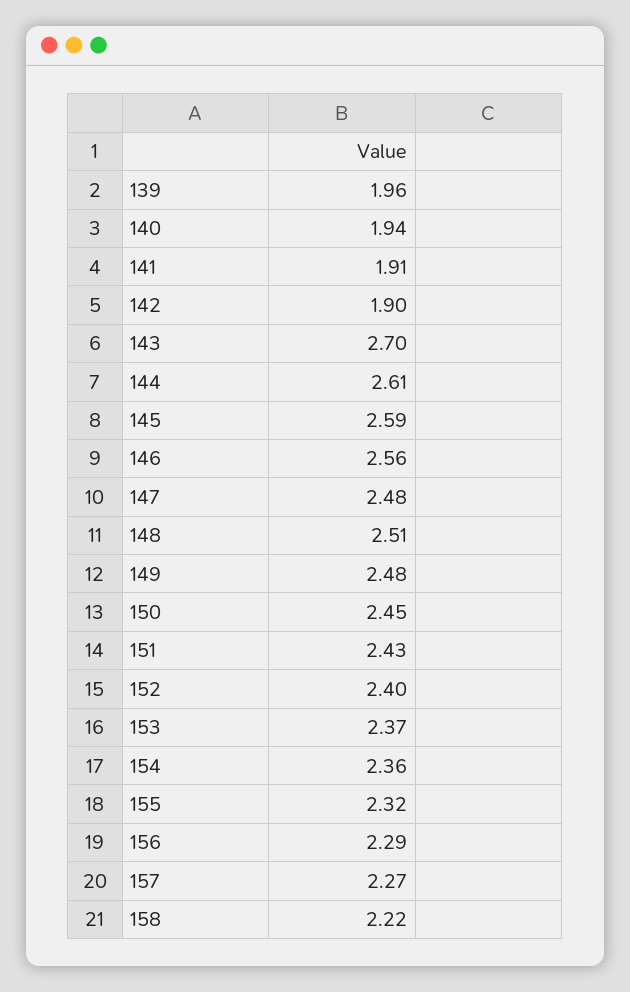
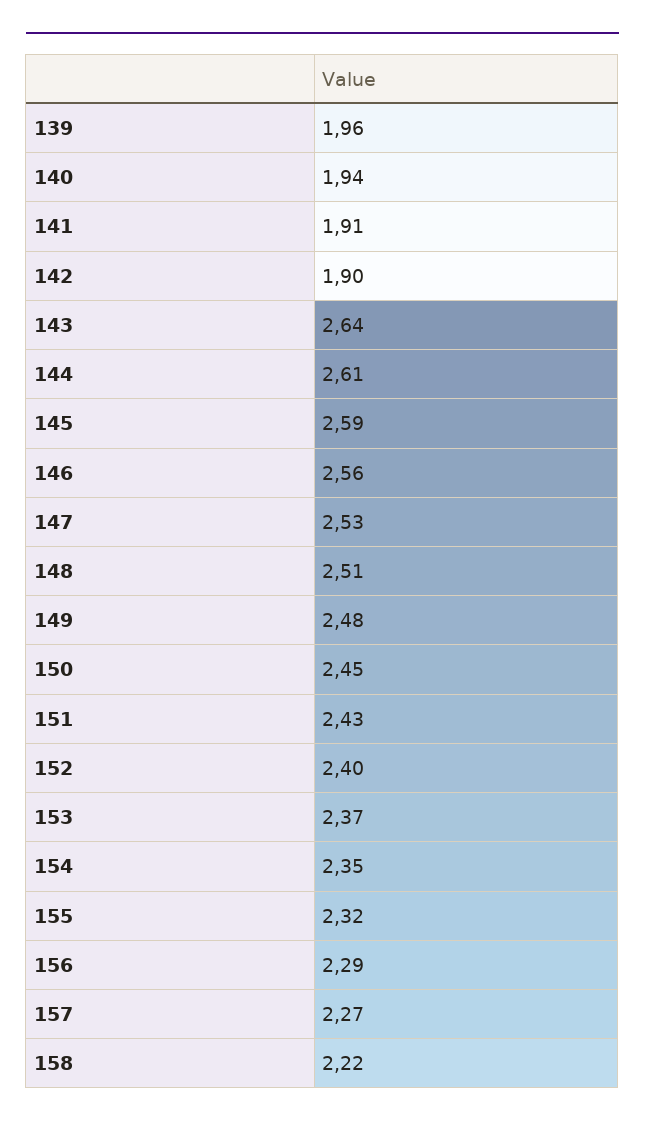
  {
    "139": 1.96,
    "140": 1.94,
    "141": 1.91,
    "142": 1.9,
-   "143": 2.7,
+   "143": 2.64,
    "144": 2.61,
    "145": 2.59,
    "146": 2.56,
-   "147": 2.48,
+   "147": 2.53,
    "148": 2.51,
    "149": 2.48,
    "150": 2.45,
    "151": 2.43,
    "152": 2.4,
    "153": 2.37,
-   "154": 2.36,
+   "154": 2.35,
    "155": 2.32,
    "156": 2.29,
    "157": 2.27,
    "158": 2.22
  }

